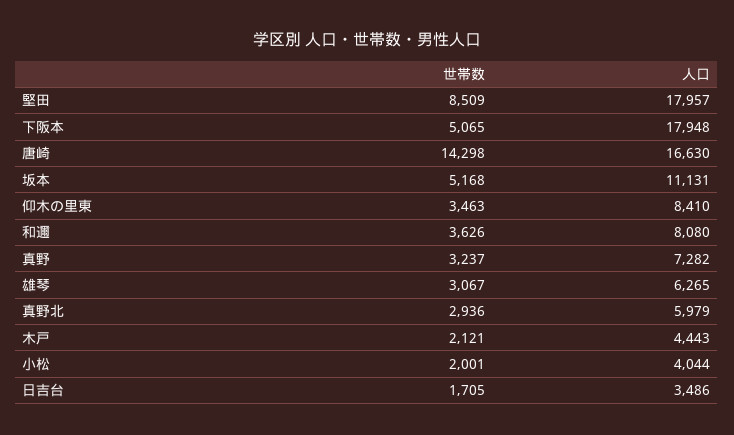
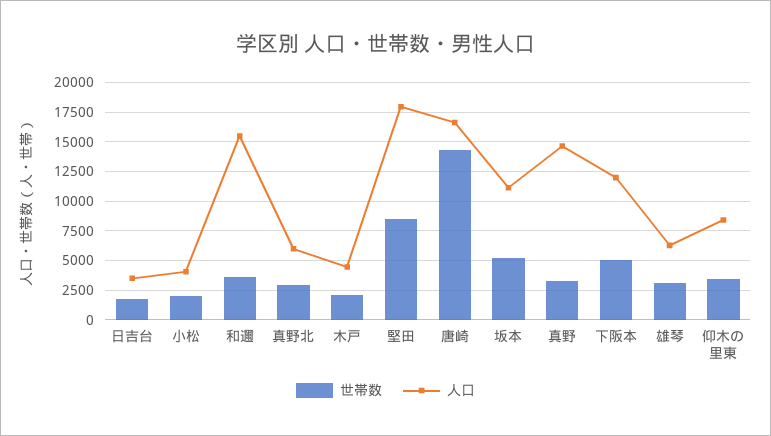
  {
    "世帯数": {
      "堅田": 8509,
      "下阪本": 5065,
      "唐崎": 14298,
      "坂本": 5168,
      "仰木の里東": 3463,
      "和邇": 3626,
      "真野": 3237,
      "雄琴": 3067,
      "真野北": 2936,
      "木戸": 2121,
      "小松": 2001,
      "日吉台": 1705
    },
    "人口": {
      "堅田": 17957,
-     "下阪本": 17948,
+     "下阪本": 12500,
      "唐崎": 16630,
      "坂本": 11131,
      "仰木の里東": 8410,
-     "和邇": 8080,
+     "和邇": 15000,
-     "真野": 7282,
+     "真野": 15000,
      "雄琴": 6265,
      "真野北": 5979,
      "木戸": 4443,
      "小松": 4044,
      "日吉台": 3486
    }
  }

